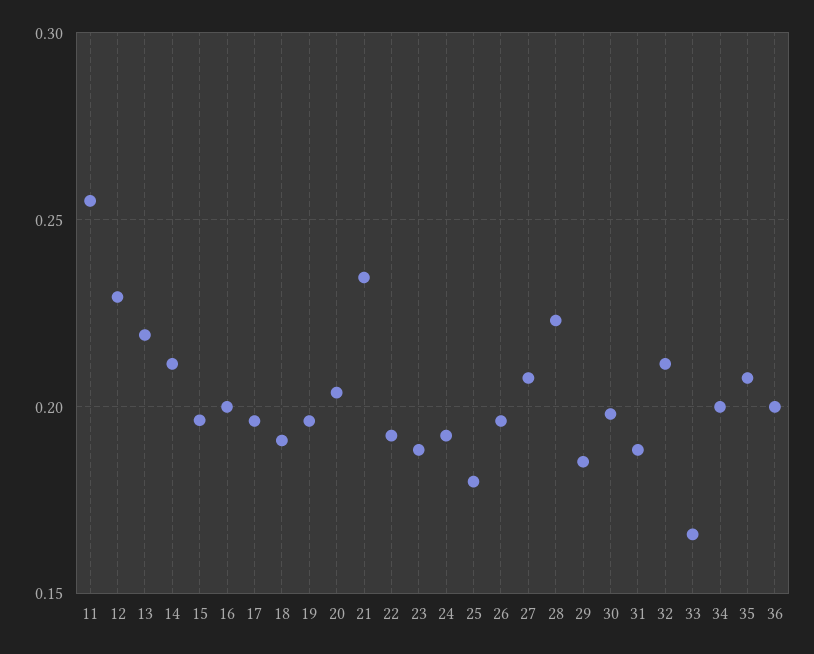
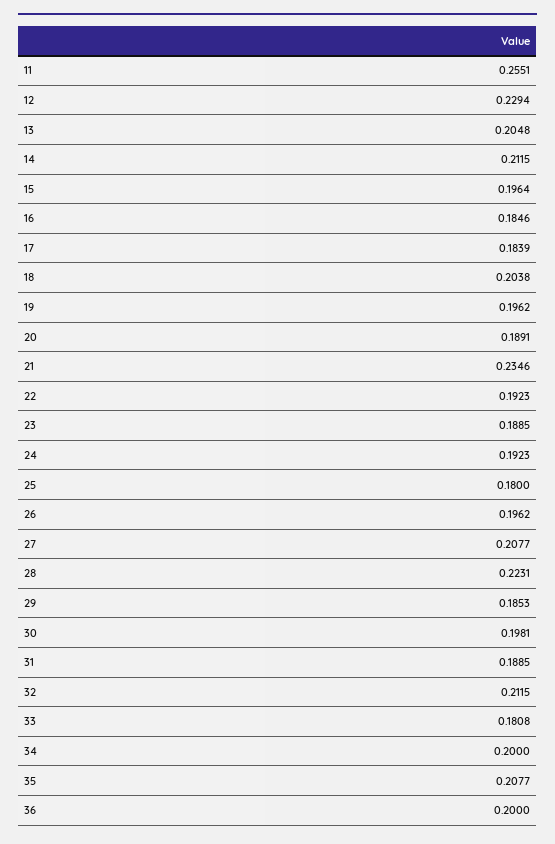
  {
    "11": 0.2551,
    "12": 0.2294,
-   "13": 0.22,
+   "13": 0.2048,
    "14": 0.2115,
    "15": 0.1964,
-   "16": 0.2,
+   "16": 0.1846,
-   "17": 0.195,
+   "17": 0.1839,
-   "18": 0.19,
+   "18": 0.2038,
    "19": 0.1962,
-   "20": 0.205,
+   "20": 0.1891,
    "21": 0.2346,
    "22": 0.1923,
    "23": 0.1885,
    "24": 0.1923,
    "25": 0.18,
    "26": 0.1962,
    "27": 0.2077,
    "28": 0.2231,
    "29": 0.1853,
    "30": 0.1981,
    "31": 0.1885,
    "32": 0.2115,
-   "33": 0.165,
+   "33": 0.1808,
    "34": 0.2,
    "35": 0.2077,
    "36": 0.2
  }

